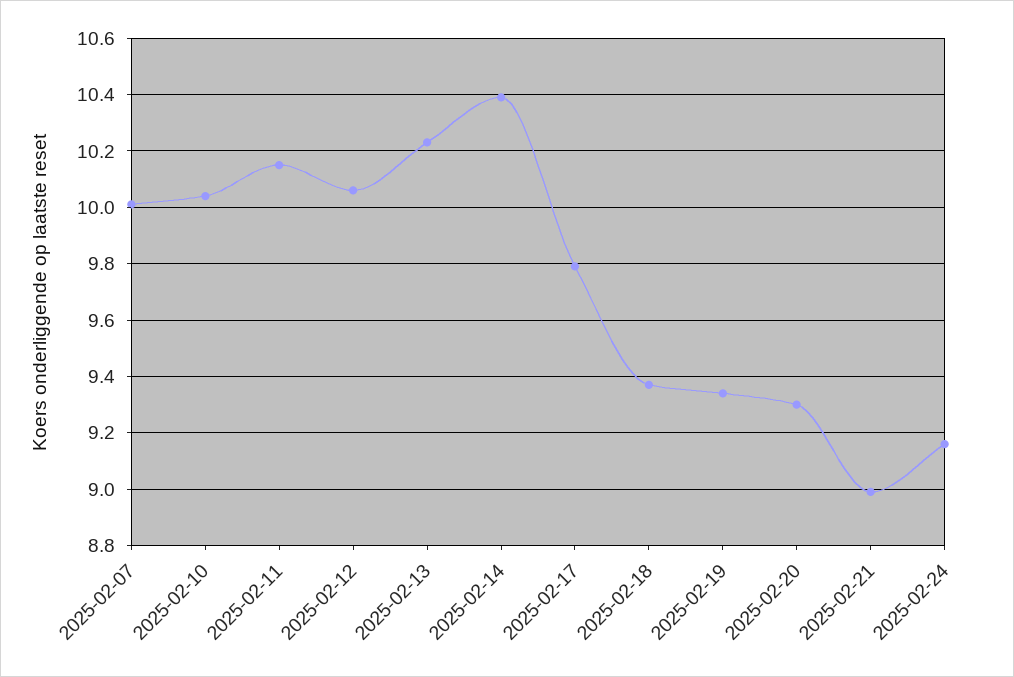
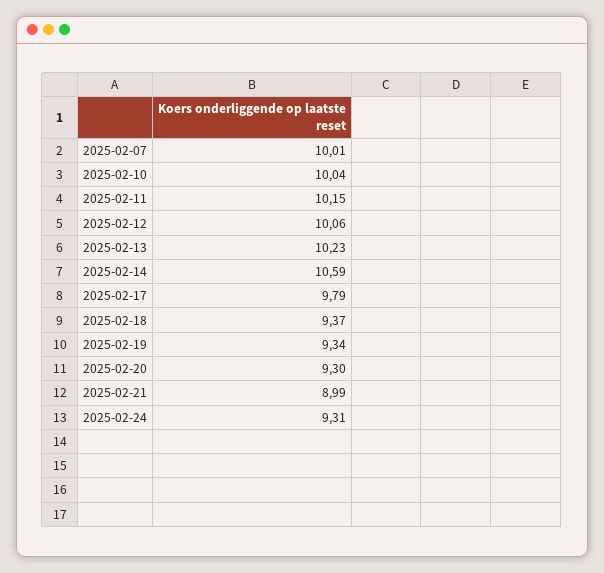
  {
    "2025-02-07": 10.01,
    "2025-02-10": 10.04,
    "2025-02-11": 10.15,
    "2025-02-12": 10.06,
    "2025-02-13": 10.23,
-   "2025-02-14": 10.4,
+   "2025-02-14": 10.59,
    "2025-02-17": 9.79,
    "2025-02-18": 9.37,
    "2025-02-19": 9.34,
    "2025-02-20": 9.3,
    "2025-02-21": 8.99,
-   "2025-02-24": 9.15
+   "2025-02-24": 9.31
  }

